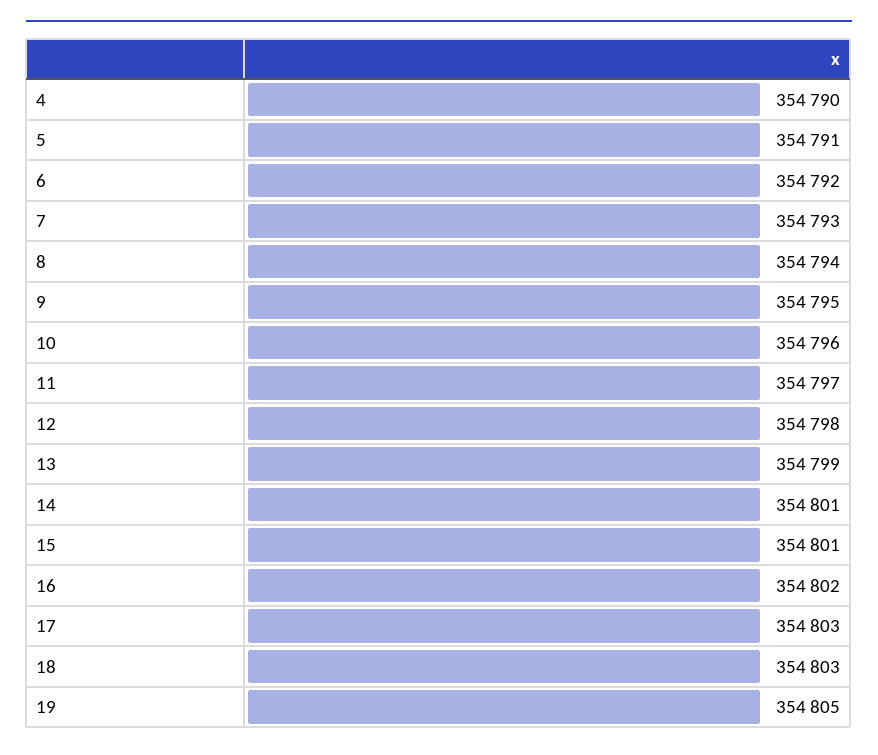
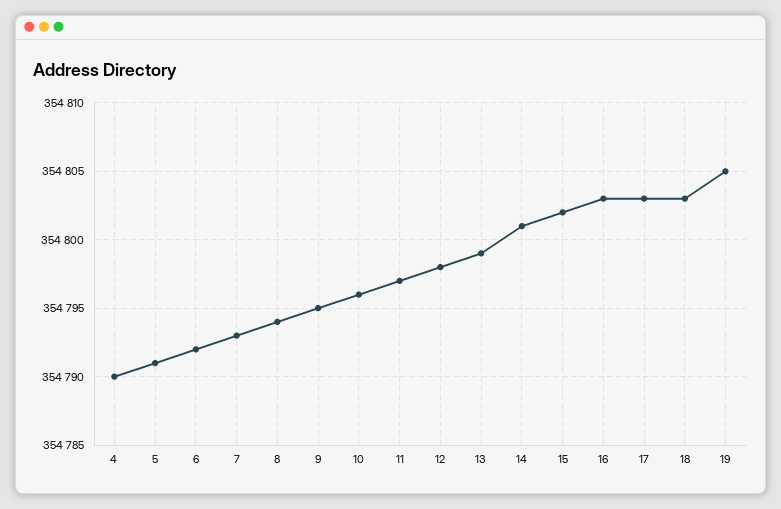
  {
    "4": 354790,
    "5": 354791,
    "6": 354792,
    "7": 354793,
    "8": 354794,
    "9": 354795,
    "10": 354796,
    "11": 354797,
    "12": 354798,
    "13": 354799,
    "14": 354801,
-   "15": 354801,
+   "15": 354802,
-   "16": 354802,
+   "16": 354803,
    "17": 354803,
    "18": 354803,
    "19": 354805
  }

